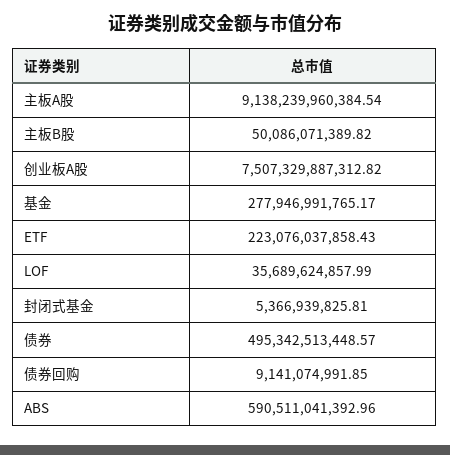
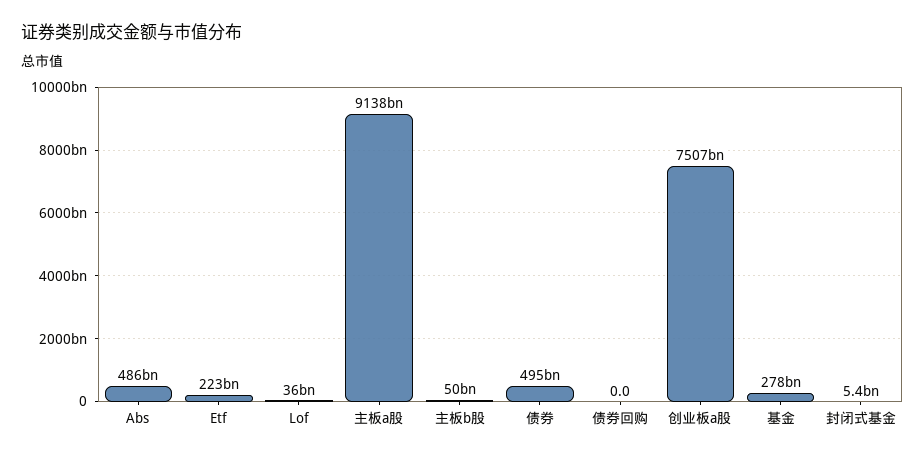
  {
    "主板A股": 9138239960384.54,
    "主板B股": 50086071389.82,
    "创业板A股": 7507329887312.82,
    "基金": 277946991765.17,
    "ETF": 223076037858.43,
    "LOF": 35689624857.99,
    "封闭式基金": 5366939825.81,
    "债券": 495342513448.57,
-   "债券回购": 9141074991.85,
+   "债券回购": 0,
-   "ABS": 590511041392.96
+   "ABS": 486000000000
  }

